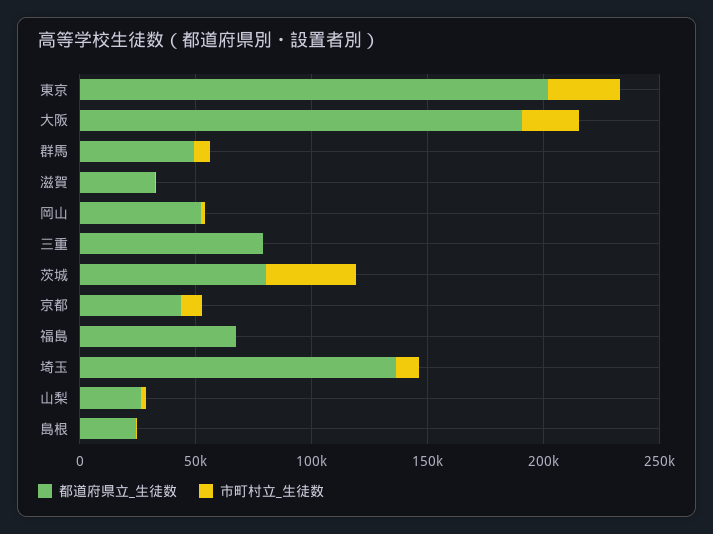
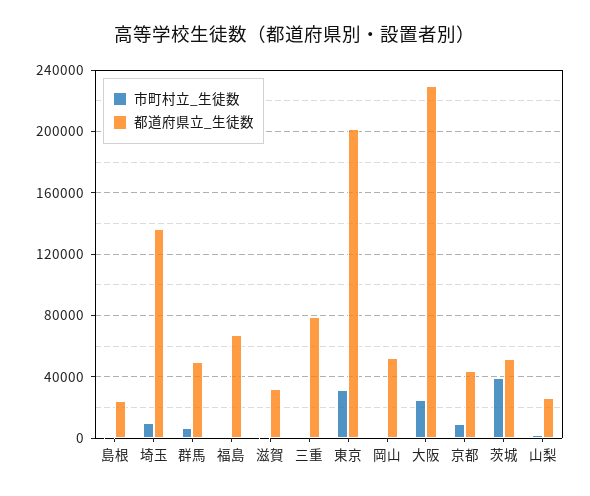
  {
    "都道府県立_生徒数": {
      "東京": 200000,
-     "大阪": 190000,
+     "大阪": 230000,
      "群馬": 50000,
      "滋賀": 30000,
      "岡山": 50000,
      "三重": 80000,
-     "茨城": 80000,
+     "茨城": 50000,
      "京都": 45000,
      "福島": 70000,
      "埼玉": 135000,
      "山梨": 25000,
      "島根": 25000
    },
    "市町村立_生徒数": {
      "東京": 30000,
      "大阪": 25000,
      "群馬": 5000,
      "滋賀": 0,
      "岡山": 0,
      "三重": 0,
      "茨城": 40000,
      "京都": 10000,
      "福島": 0,
      "埼玉": 10000,
      "山梨": 0,
      "島根": 0
    }
  }

